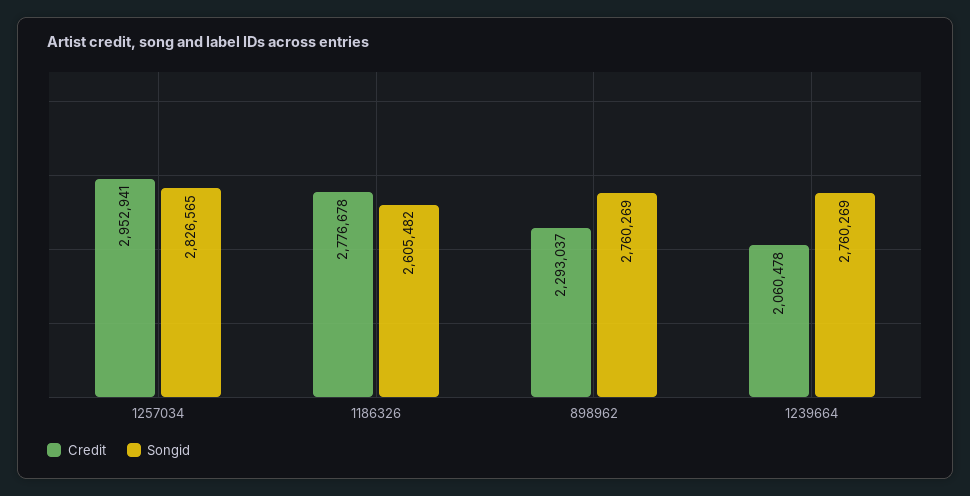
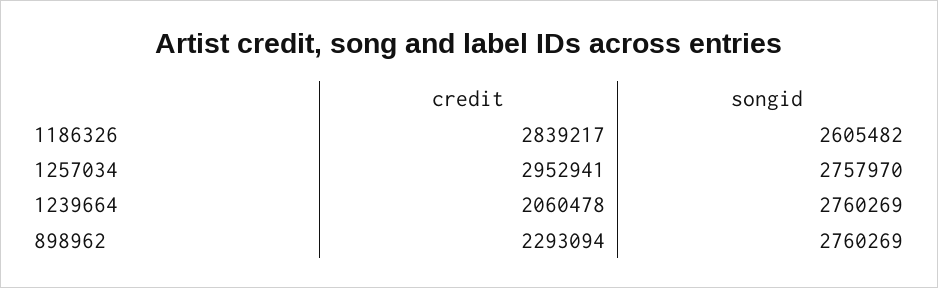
  {
    "Credit": {
      "1257034": 2952941,
-     "1186326": 2776678,
+     "1186326": 2839217,
-     "898962": 2293037,
+     "898962": 2293094,
      "1239664": 2060478
    },
    "Songid": {
-     "1257034": 2826565,
+     "1257034": 2757970,
      "1186326": 2605482,
      "898962": 2760269,
      "1239664": 2760269
    }
  }

